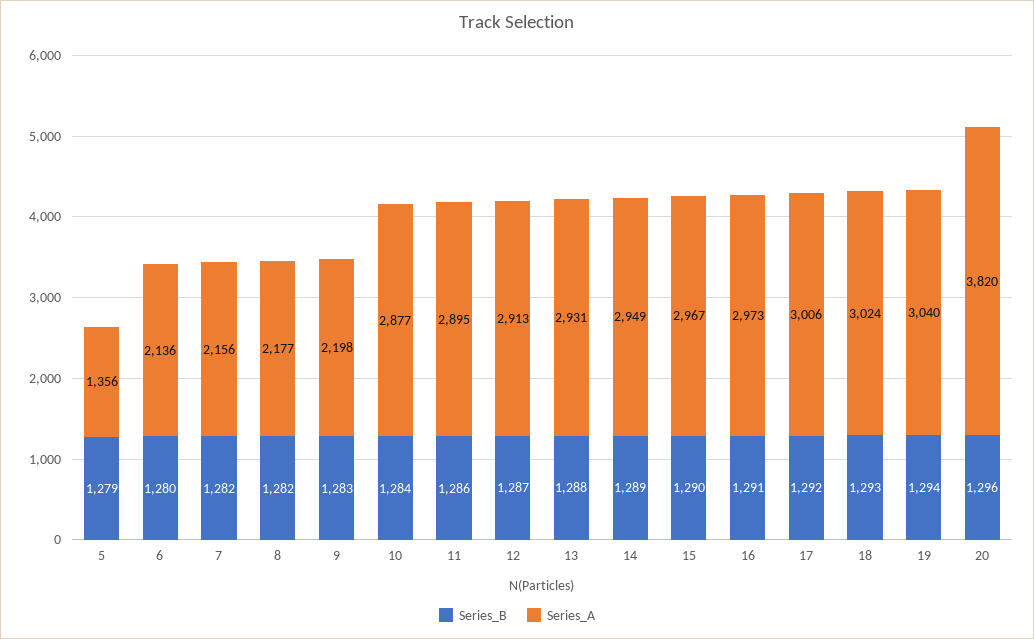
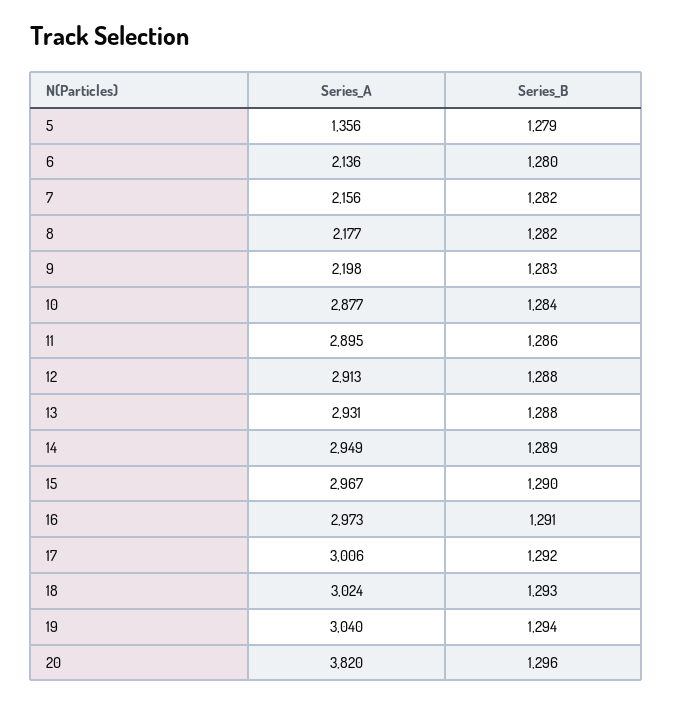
  {
    "Series_B": {
      "5": 1279,
      "6": 1280,
      "7": 1282,
      "8": 1282,
      "9": 1283,
      "10": 1284,
      "11": 1286,
-     "12": 1287,
+     "12": 1288,
      "13": 1288,
      "14": 1289,
      "15": 1290,
      "16": 1291,
      "17": 1292,
      "18": 1293,
      "19": 1294,
      "20": 1296
    },
    "Series_A": {
      "5": 1356,
      "6": 2136,
      "7": 2156,
      "8": 2177,
      "9": 2198,
      "10": 2877,
      "11": 2895,
      "12": 2913,
      "13": 2931,
      "14": 2949,
      "15": 2967,
      "16": 2973,
      "17": 3006,
      "18": 3024,
      "19": 3040,
      "20": 3820
    }
  }

